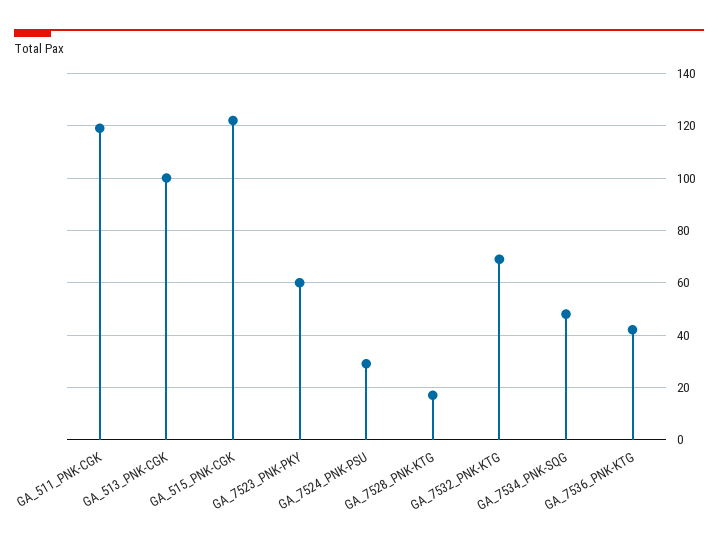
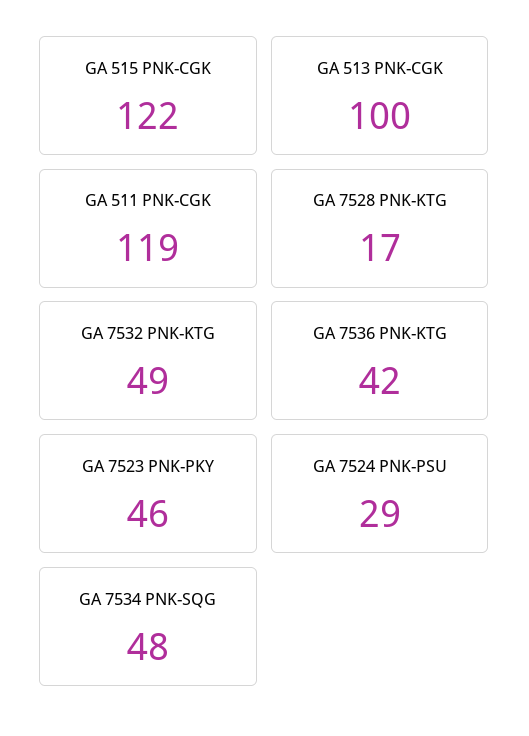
  {
    "GA_511_PNK-CGK": 119,
    "GA_513_PNK-CGK": 100,
    "GA_515_PNK-CGK": 122,
-   "GA_7523_PNK-PKY": 60,
+   "GA_7523_PNK-PKY": 46,
    "GA_7524_PNK-PSU": 29,
    "GA_7528_PNK-KTG": 17,
-   "GA_7532_PNK-KTG": 70,
+   "GA_7532_PNK-KTG": 49,
    "GA_7534_PNK-SQG": 48,
    "GA_7536_PNK-KTG": 42
  }

